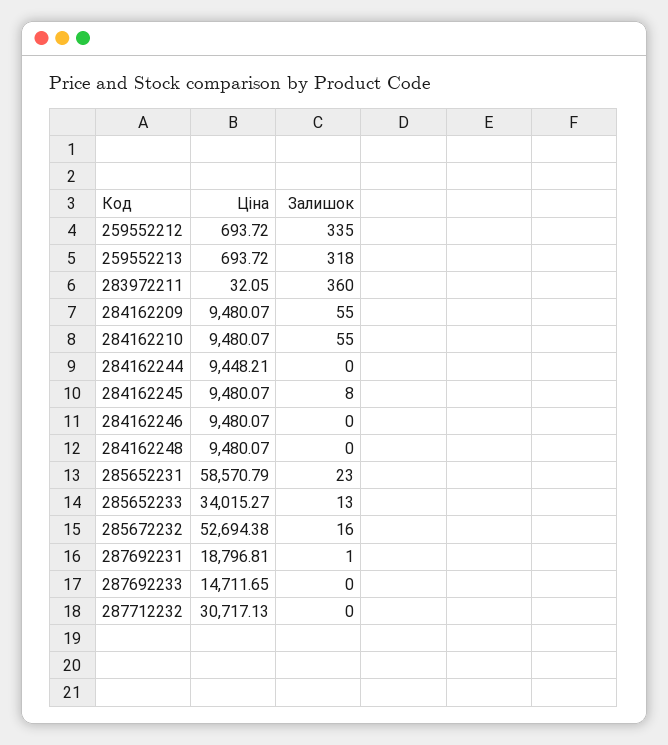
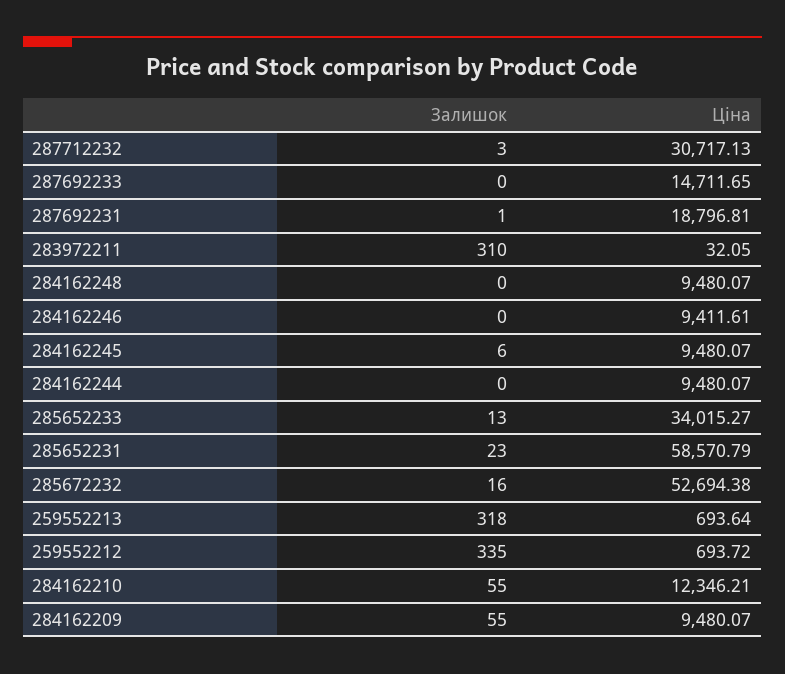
  {
    "Ціна": {
      "259552212": 693.72,
-     "259552213": 693.72,
+     "259552213": 693.64,
      "283972211": 32.05,
      "284162209": 9480.07,
-     "284162210": 9480.07,
+     "284162210": 12346.21,
-     "284162244": 9448.21,
+     "284162244": 9480.07,
      "284162245": 9480.07,
-     "284162246": 9480.07,
+     "284162246": 9411.61,
      "284162248": 9480.07,
      "285652231": 58570.79,
      "285652233": 34015.27,
      "285672232": 52694.38,
      "287692231": 18796.81,
      "287692233": 14711.65,
      "287712232": 30717.13
    },
    "Залишок": {
      "259552212": 335,
      "259552213": 318,
-     "283972211": 360,
+     "283972211": 310,
      "284162209": 55,
      "284162210": 55,
      "284162244": 0,
-     "284162245": 8,
+     "284162245": 6,
      "284162246": 0,
      "284162248": 0,
      "285652231": 23,
      "285652233": 13,
      "285672232": 16,
      "287692231": 1,
      "287692233": 0,
-     "287712232": 0
+     "287712232": 3
    }
  }

